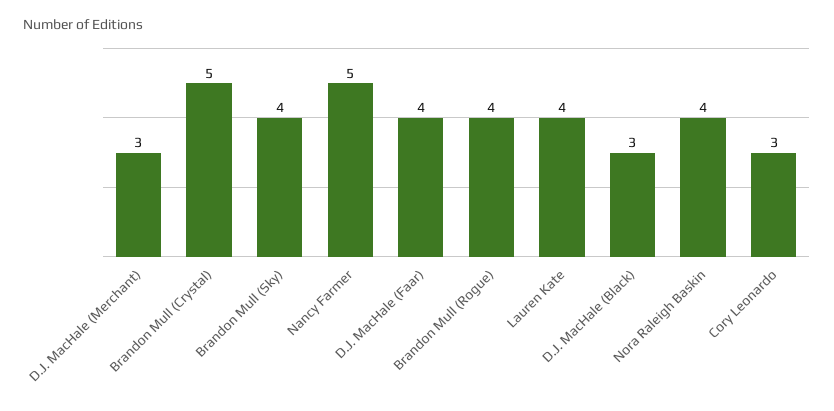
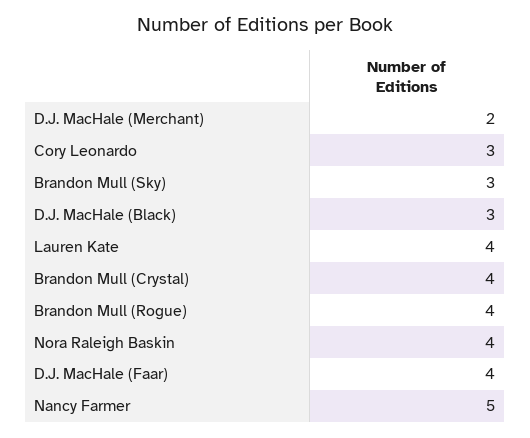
  {
-   "D.J. MacHale (Merchant)": 3,
+   "D.J. MacHale (Merchant)": 2,
-   "Brandon Mull (Crystal)": 5,
+   "Brandon Mull (Crystal)": 4,
-   "Brandon Mull (Sky)": 4,
+   "Brandon Mull (Sky)": 3,
    "Nancy Farmer": 5,
    "D.J. MacHale (Faar)": 4,
    "Brandon Mull (Rogue)": 4,
    "Lauren Kate": 4,
    "D.J. MacHale (Black)": 3,
    "Nora Raleigh Baskin": 4,
    "Cory Leonardo": 3
  }

